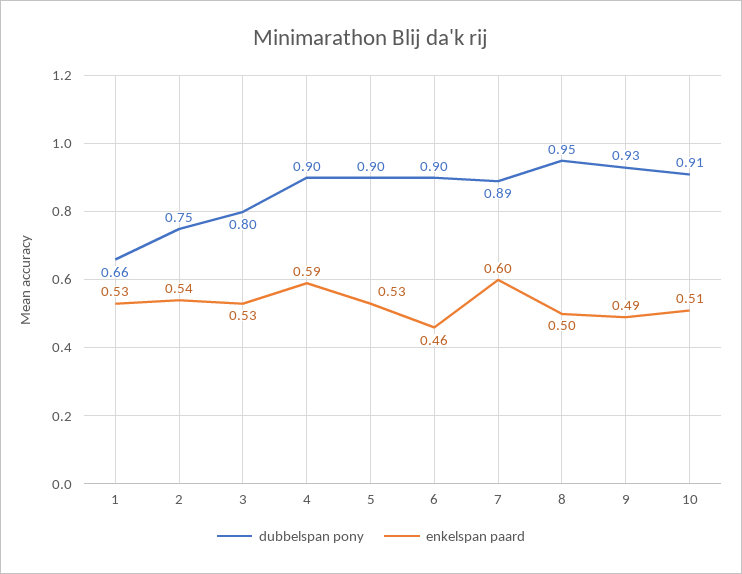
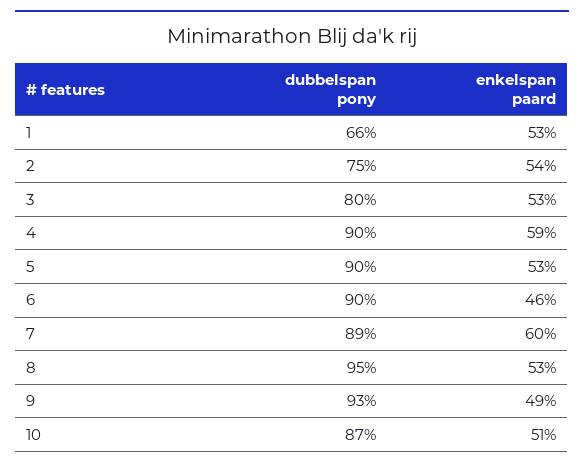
  {
    "dubbelspan pony": {
      "1": 0.66,
      "2": 0.75,
      "3": 0.8,
      "4": 0.9,
      "5": 0.9,
      "6": 0.9,
      "7": 0.89,
      "8": 0.95,
      "9": 0.93,
-     "10": 0.91
+     "10": 0.87
    },
    "enkelspan paard": {
      "1": 0.53,
      "2": 0.54,
      "3": 0.53,
      "4": 0.59,
      "5": 0.53,
      "6": 0.46,
      "7": 0.6,
-     "8": 0.5,
+     "8": 0.53,
      "9": 0.49,
      "10": 0.51
    }
  }

